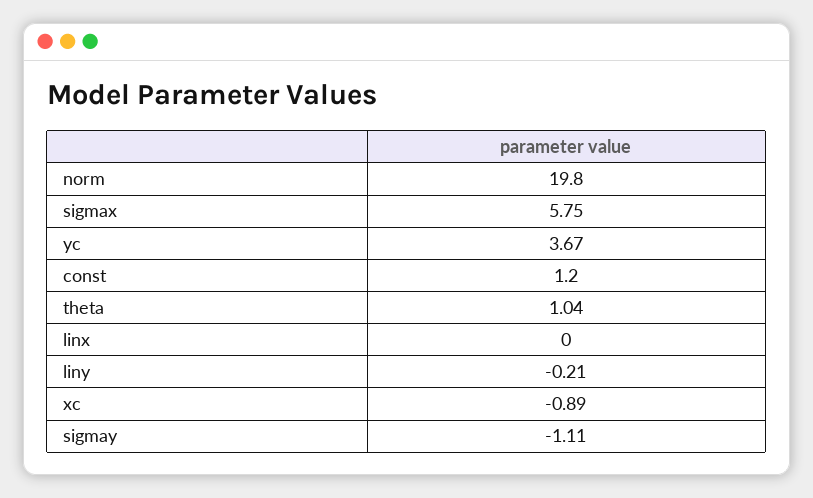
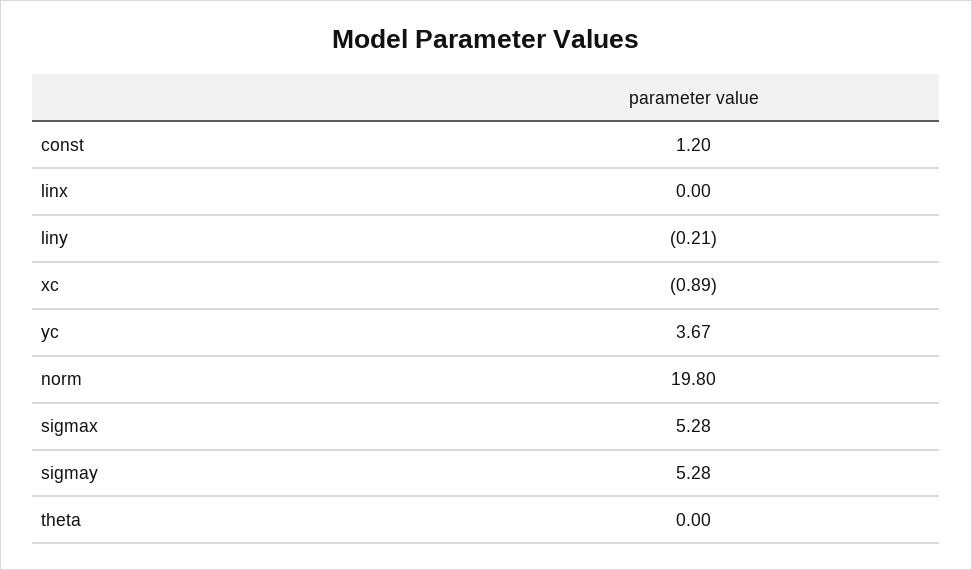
  {
    "norm": 19.8,
-   "sigmax": 5.75,
+   "sigmax": 5.28,
    "yc": 3.67,
    "const": 1.2,
-   "theta": 1.04,
+   "theta": 0,
    "linx": 0,
    "liny": -0.21,
    "xc": -0.89,
-   "sigmay": -1.11
+   "sigmay": 5.28
  }

